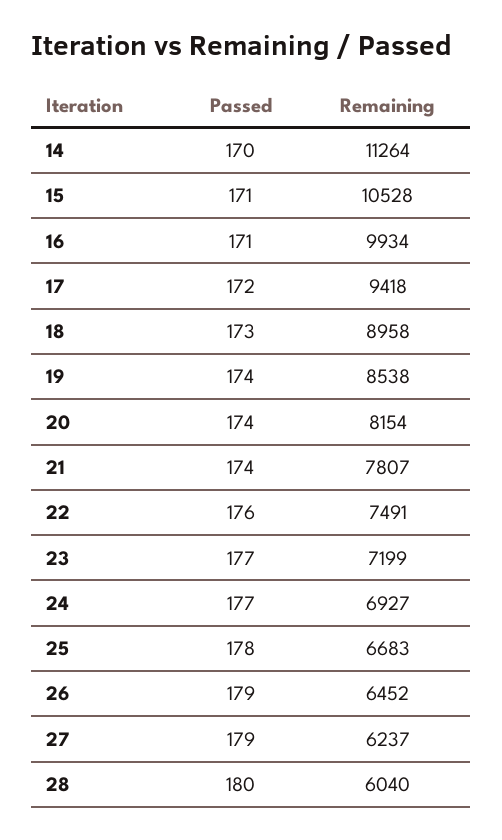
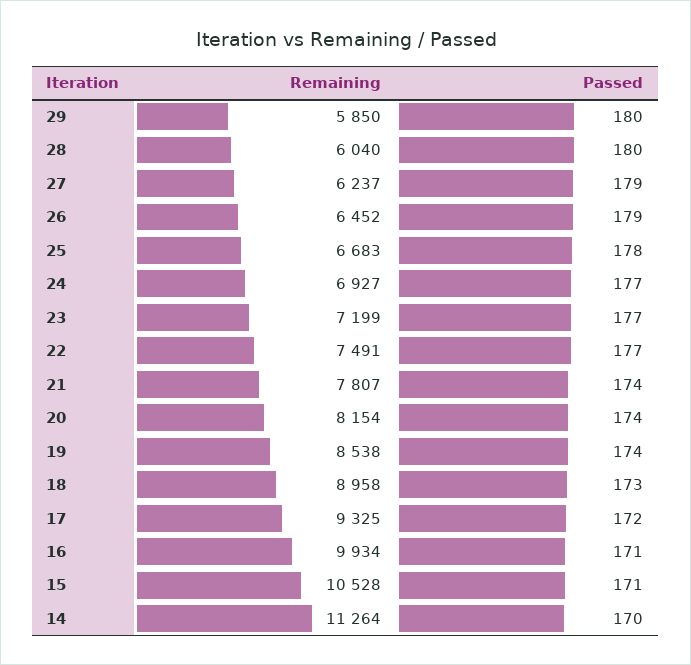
  {
    "Passed": {
      "14": 170,
      "15": 171,
      "16": 171,
      "17": 172,
      "18": 173,
      "19": 174,
      "20": 174,
      "21": 174,
-     "22": 176,
+     "22": 177,
      "23": 177,
      "24": 177,
      "25": 178,
      "26": 179,
      "27": 179,
-     "28": 180
+     "28": 180,
+     "29": 180
    },
    "Remaining": {
      "14": 11264,
      "15": 10528,
      "16": 9934,
-     "17": 9418,
+     "17": 9325,
      "18": 8958,
      "19": 8538,
      "20": 8154,
      "21": 7807,
      "22": 7491,
      "23": 7199,
      "24": 6927,
      "25": 6683,
      "26": 6452,
      "27": 6237,
-     "28": 6040
+     "28": 6040,
+     "29": 5850
    }
  }

